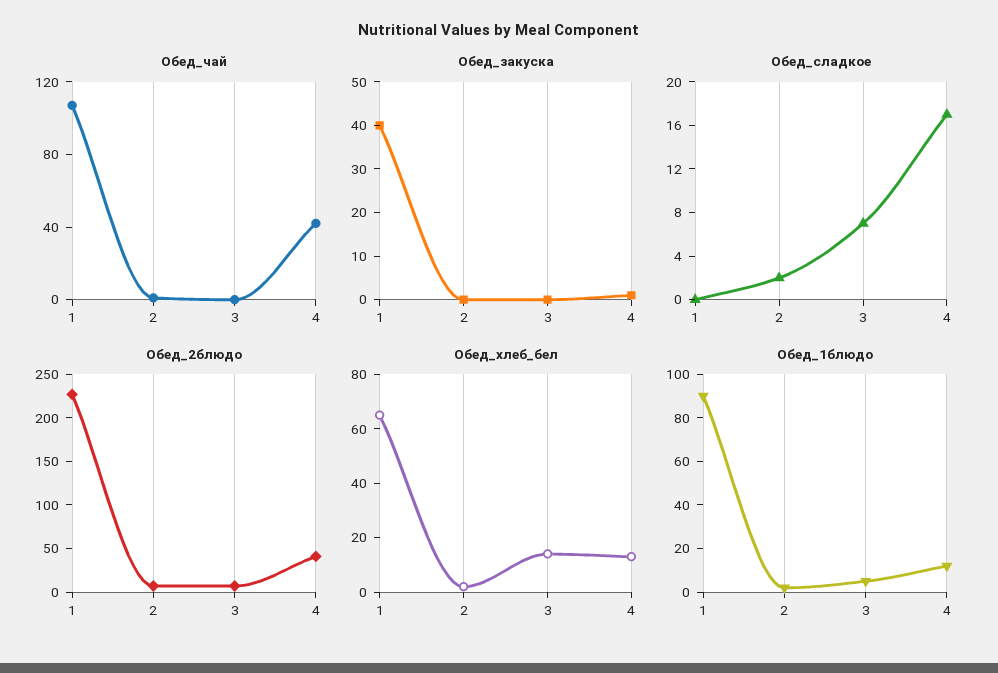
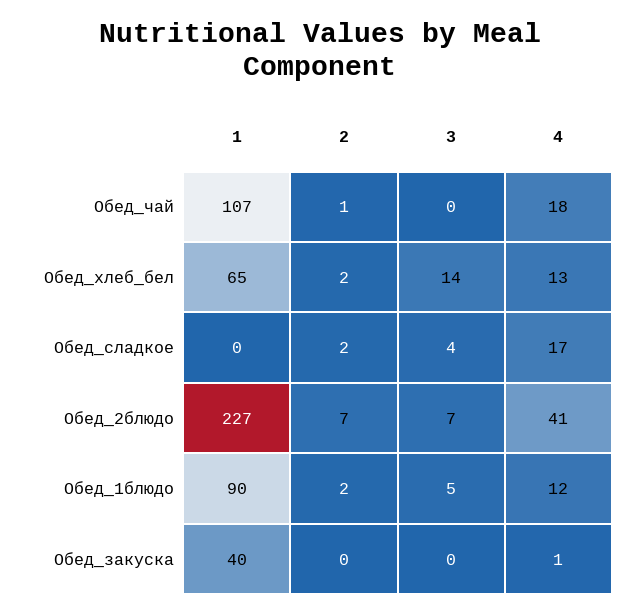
  {
    "Обед_чай": {
      "1": 107,
      "2": 1,
      "3": 0,
-     "4": 40
+     "4": 18
    },
    "Обед_закуска": {
      "1": 40,
      "2": 0,
      "3": 0,
      "4": 1
    },
    "Обед_сладкое": {
      "1": 0,
      "2": 2,
-     "3": 7,
+     "3": 4,
      "4": 17
    },
    "Обед_2блюдо": {
      "1": 227,
      "2": 7,
      "3": 7,
      "4": 41
    },
    "Обед_хлеб_бел": {
      "1": 65,
      "2": 2,
      "3": 14,
      "4": 13
    },
    "Обед_1блюдо": {
      "1": 90,
      "2": 2,
      "3": 5,
      "4": 12
    }
  }

